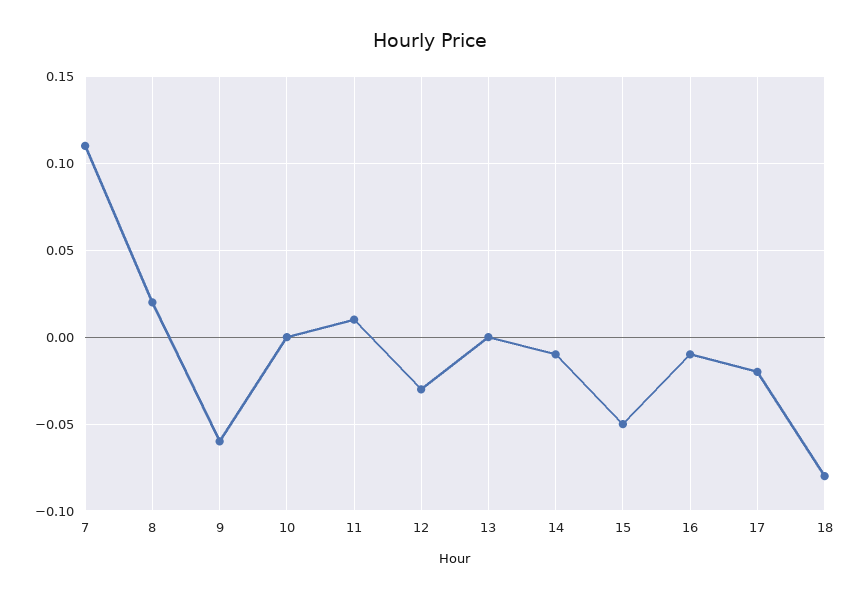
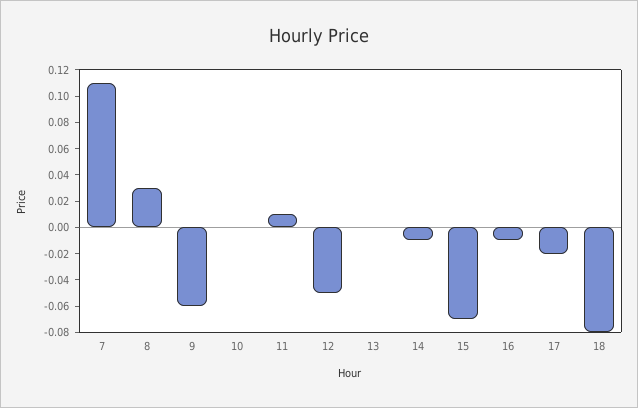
  {
    "7": 0.11,
-   "8": 0.02,
+   "8": 0.03,
    "9": -0.06,
    "10": 0,
    "11": 0.01,
-   "12": -0.03,
+   "12": -0.05,
    "13": 0,
    "14": -0.01,
-   "15": -0.05,
+   "15": -0.07,
    "16": -0.01,
    "17": -0.02,
    "18": -0.08
  }

